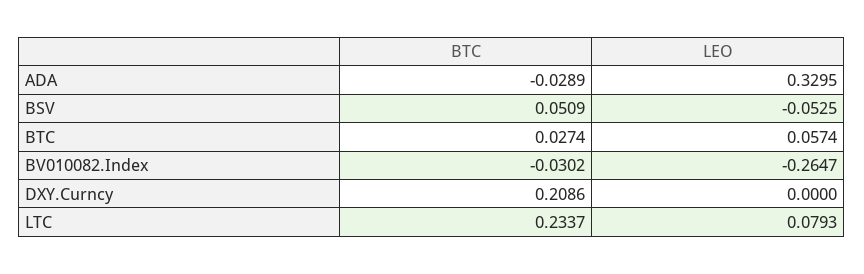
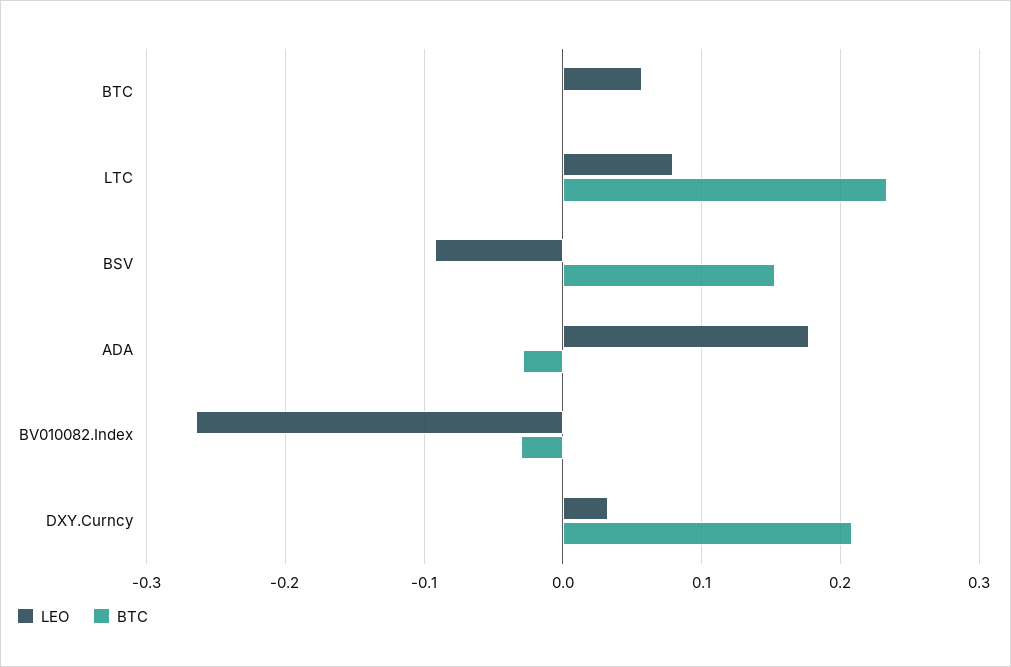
  {
    "BTC": {
      "ADA": -0.0289,
-     "BSV": 0.0509,
+     "BSV": 0.15,
-     "BTC": 0.0274,
+     "BTC": 0,
      "BV010082.Index": -0.0302,
      "DXY.Curncy": 0.2086,
      "LTC": 0.2337
    },
    "LEO": {
-     "ADA": 0.3295,
+     "ADA": 0.18,
-     "BSV": -0.0525,
+     "BSV": -0.09,
      "BTC": 0.0574,
      "BV010082.Index": -0.2647,
-     "DXY.Curncy": 0,
+     "DXY.Curncy": 0.03,
      "LTC": 0.0793
    }
  }

